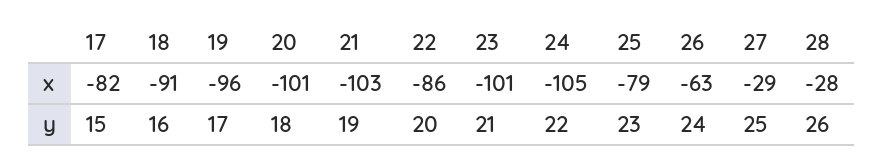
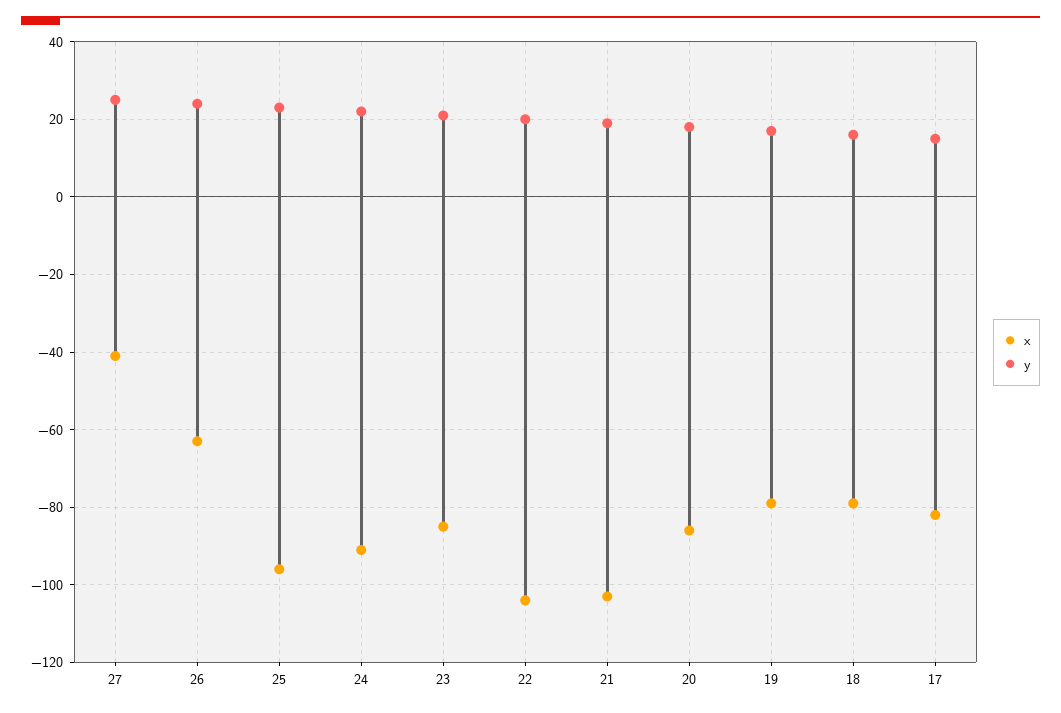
  {
    "x": {
      "17": -82,
-     "18": -91,
+     "18": -80,
-     "19": -96,
+     "19": -80,
-     "20": -101,
+     "20": -85,
      "21": -103,
-     "22": -86,
+     "22": -105,
-     "23": -101,
+     "23": -85,
-     "24": -105,
+     "24": -90,
-     "25": -79,
+     "25": -95,
      "26": -63,
-     "27": -29,
+     "27": -40
-     "28": -28
    },
    "y": {
      "17": 15,
      "18": 16,
      "19": 17,
      "20": 18,
      "21": 19,
      "22": 20,
      "23": 21,
      "24": 22,
      "25": 23,
      "26": 24,
-     "27": 25,
+     "27": 25
-     "28": 26
    }
  }

